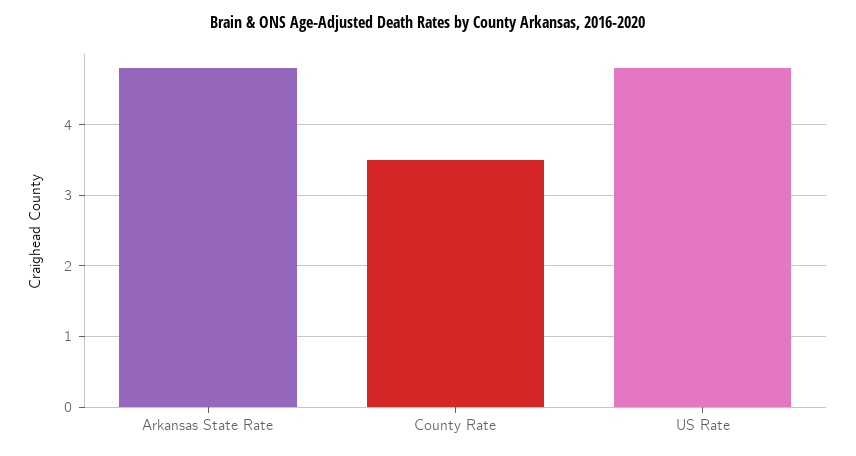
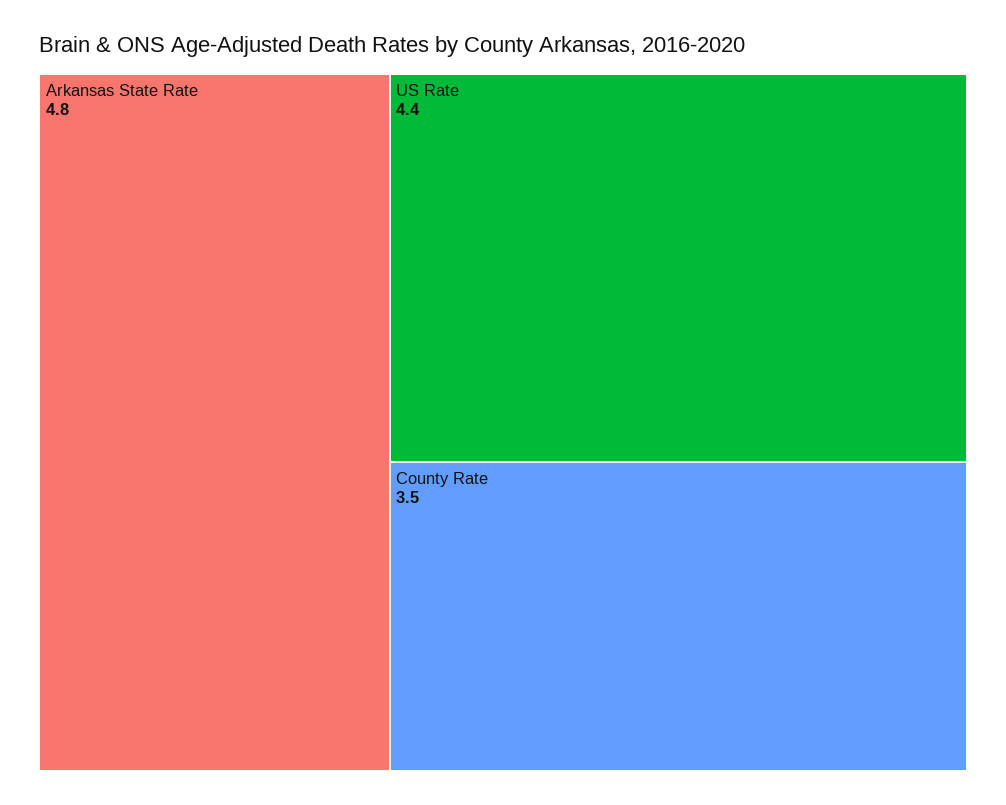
  {
    "Arkansas State Rate": 4.8,
    "County Rate": 3.5,
-   "US Rate": 4.8
+   "US Rate": 4.4
  }

